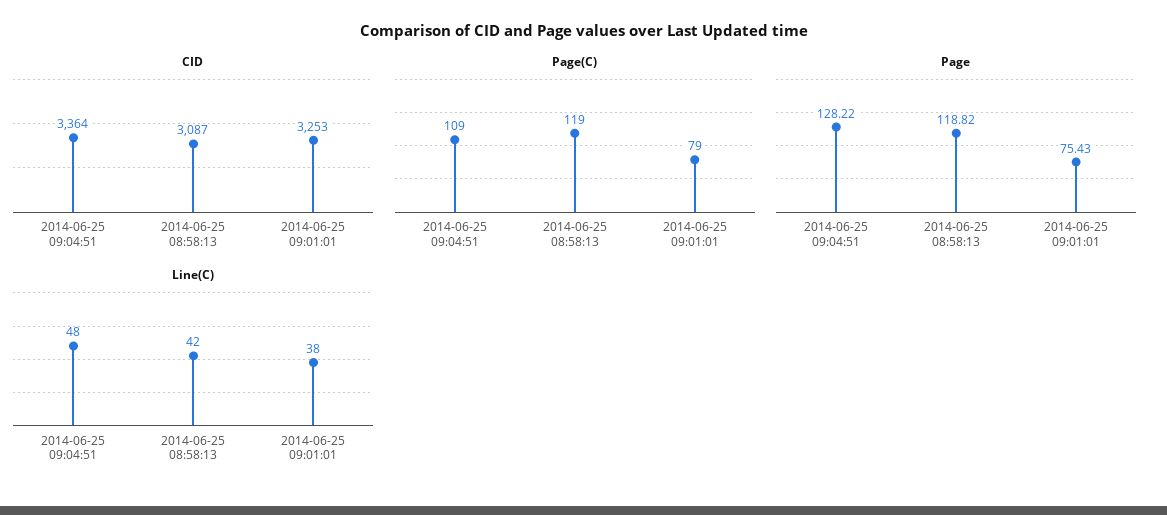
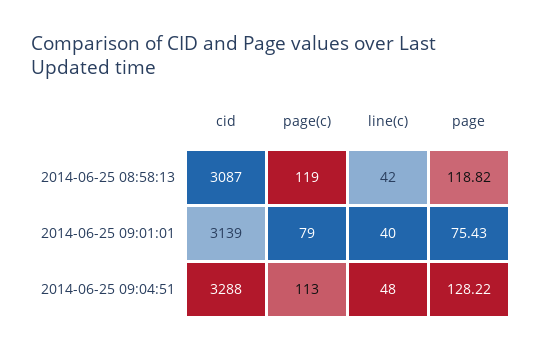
  {
    "CID": {
-     "2014-06-25 09:04:51": 3364,
+     "2014-06-25 09:04:51": 3288,
      "2014-06-25 08:58:13": 3087,
-     "2014-06-25 09:01:01": 3253
+     "2014-06-25 09:01:01": 3139
    },
    "Page(C)": {
-     "2014-06-25 09:04:51": 109,
+     "2014-06-25 09:04:51": 113,
      "2014-06-25 08:58:13": 119,
      "2014-06-25 09:01:01": 79
    },
    "Page": {
      "2014-06-25 09:04:51": 128.22,
      "2014-06-25 08:58:13": 118.82,
      "2014-06-25 09:01:01": 75.43
    },
    "Line(C)": {
      "2014-06-25 09:04:51": 48,
      "2014-06-25 08:58:13": 42,
-     "2014-06-25 09:01:01": 38
+     "2014-06-25 09:01:01": 40
    }
  }

